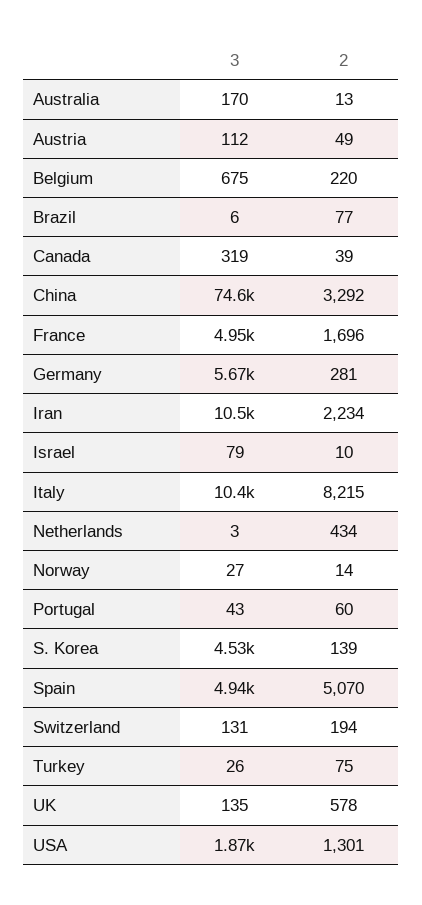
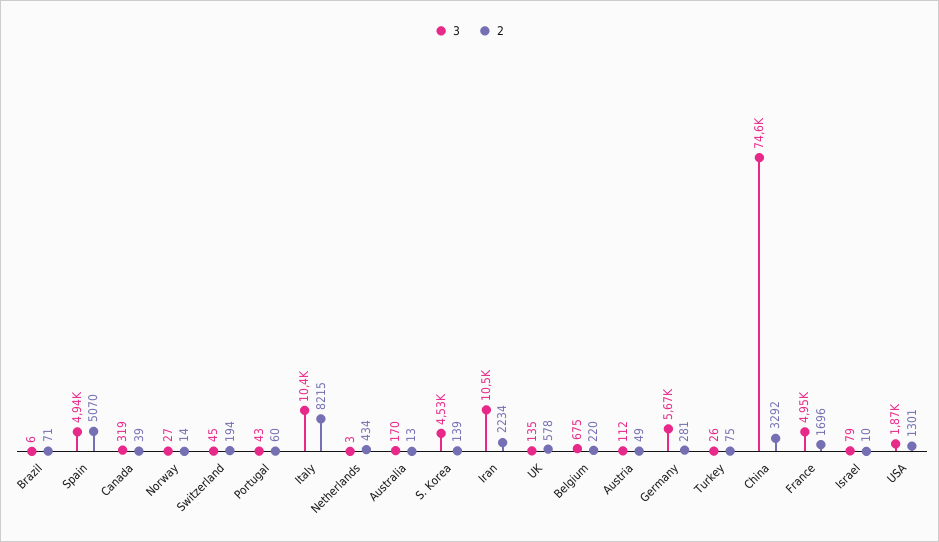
  {
    "3": {
      "Australia": 170,
      "Austria": 112,
      "Belgium": 675,
      "Brazil": 6,
      "Canada": 319,
      "China": 74600,
      "France": 4950,
      "Germany": 5670,
      "Iran": 10500,
      "Israel": 79,
      "Italy": 10400,
      "Netherlands": 3,
      "Norway": 27,
      "Portugal": 43,
      "S. Korea": 4530,
      "Spain": 4940,
-     "Switzerland": 131,
+     "Switzerland": 45,
      "Turkey": 26,
      "UK": 135,
      "USA": 1870
    },
    "2": {
      "Australia": 13,
      "Austria": 49,
      "Belgium": 220,
-     "Brazil": 77,
+     "Brazil": 71,
      "Canada": 39,
      "China": 3292,
      "France": 1696,
      "Germany": 281,
      "Iran": 2234,
      "Israel": 10,
      "Italy": 8215,
      "Netherlands": 434,
      "Norway": 14,
      "Portugal": 60,
      "S. Korea": 139,
      "Spain": 5070,
      "Switzerland": 194,
      "Turkey": 75,
      "UK": 578,
      "USA": 1301
    }
  }

